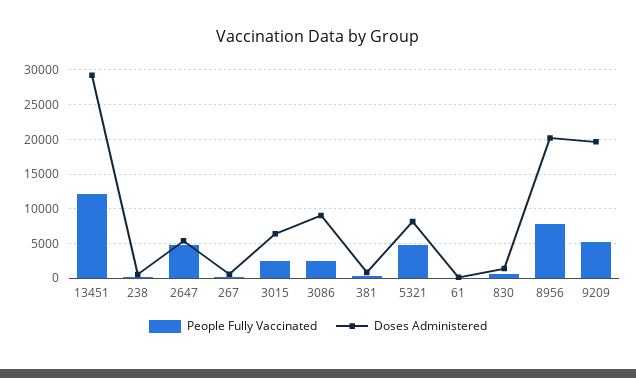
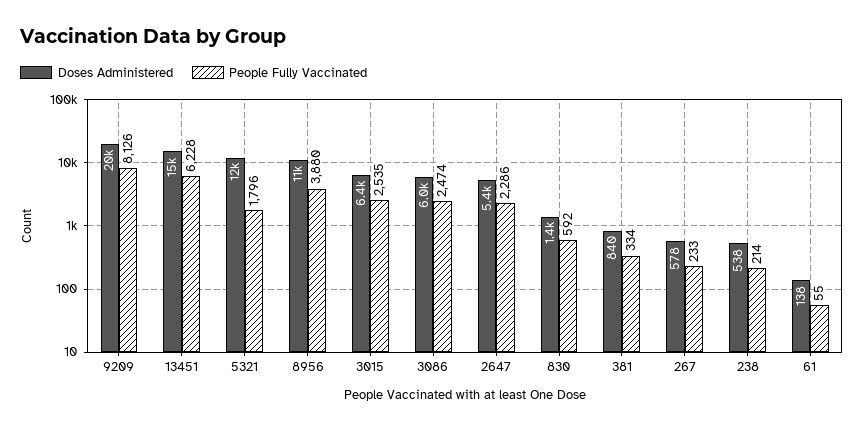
  {
    "People Fully Vaccinated": {
-     "13451": 12000,
+     "13451": 6228,
      "238": 214,
-     "2647": 5000,
+     "2647": 2286,
      "267": 233,
      "3015": 2535,
      "3086": 2474,
      "381": 334,
-     "5321": 5000,
+     "5321": 1796,
      "61": 55,
      "830": 592,
-     "8956": 8000,
+     "8956": 3880,
-     "9209": 5000
+     "9209": 8126
    },
    "Doses Administered": {
-     "13451": 29000,
+     "13451": 15000,
      "238": 538,
      "2647": 5400,
      "267": 578,
      "3015": 6400,
-     "3086": 9000,
+     "3086": 6000,
      "381": 840,
-     "5321": 8000,
+     "5321": 12000,
      "61": 138,
      "830": 1400,
-     "8956": 20000,
+     "8956": 11000,
      "9209": 20000
    }
  }

